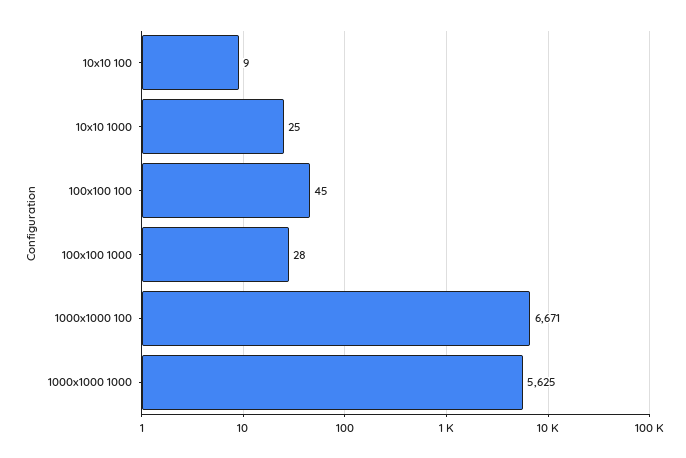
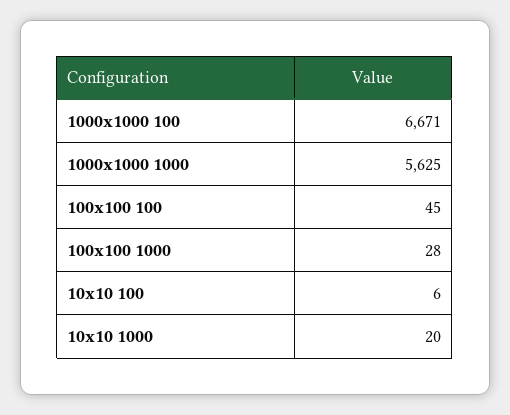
  {
-   "10x10 100": 9,
+   "10x10 100": 6,
-   "10x10 1000": 25,
+   "10x10 1000": 20,
    "100x100 100": 45,
    "100x100 1000": 28,
    "1000x1000 100": 6671,
    "1000x1000 1000": 5625
  }

